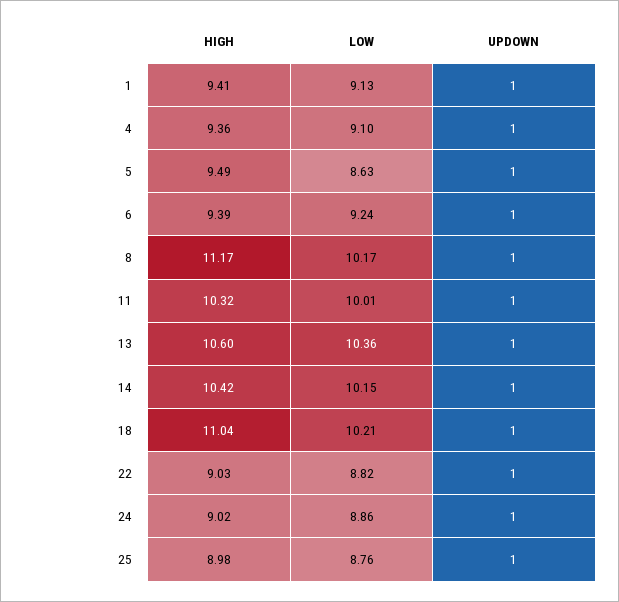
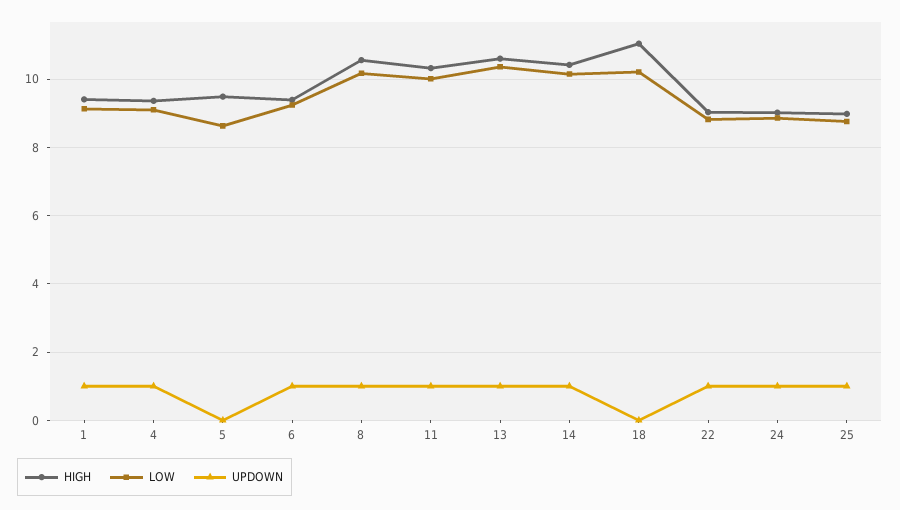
  {
    "HIGH": {
      "1": 9.41,
      "4": 9.36,
      "5": 9.49,
      "6": 9.39,
-     "8": 11.17,
+     "8": 10.6,
      "11": 10.32,
      "13": 10.6,
      "14": 10.42,
      "18": 11.04,
      "22": 9.03,
      "24": 9.02,
      "25": 8.98
    },
    "LOW": {
      "1": 9.13,
      "4": 9.1,
      "5": 8.63,
      "6": 9.24,
      "8": 10.17,
      "11": 10.01,
      "13": 10.36,
      "14": 10.15,
      "18": 10.21,
      "22": 8.82,
      "24": 8.86,
      "25": 8.76
    },
    "UPDOWN": {
      "1": 1,
      "4": 1,
-     "5": 1,
+     "5": 0,
      "6": 1,
      "8": 1,
      "11": 1,
      "13": 1,
      "14": 1,
-     "18": 1,
+     "18": 0,
      "22": 1,
      "24": 1,
      "25": 1
    }
  }

